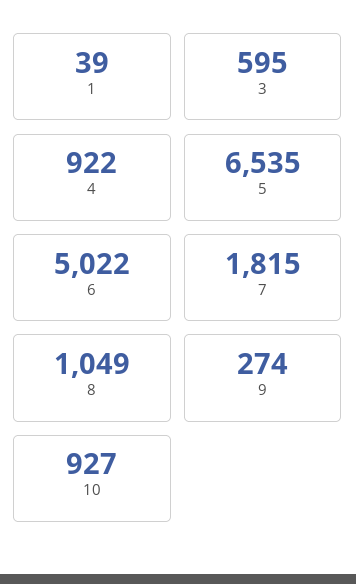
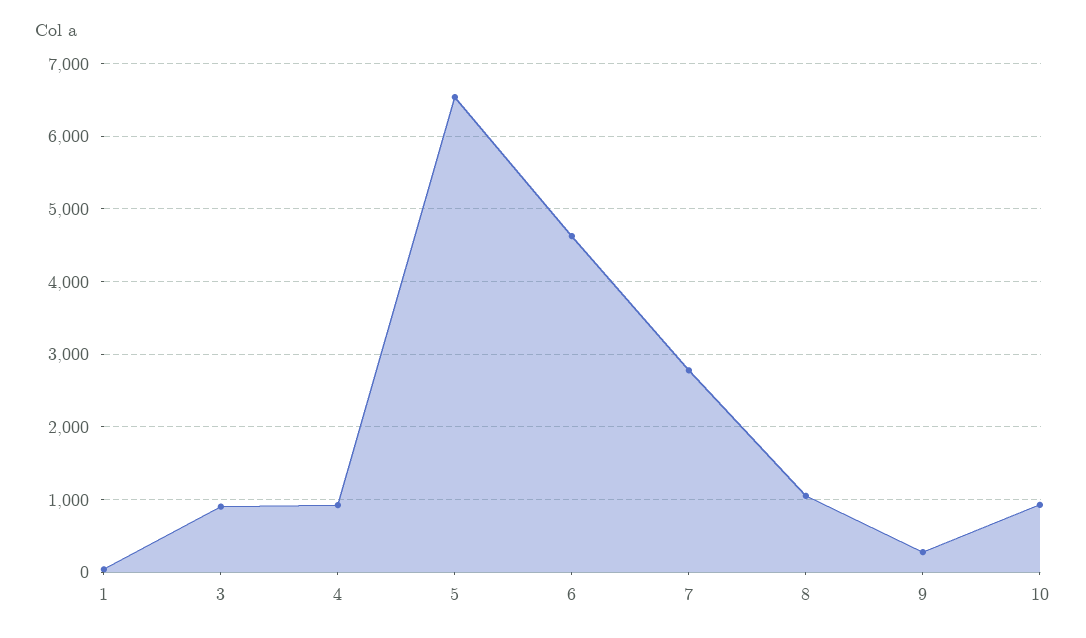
  {
    "1": 39,
-   "3": 595,
+   "3": 900,
    "4": 922,
    "5": 6535,
-   "6": 5022,
+   "6": 4600,
-   "7": 1815,
+   "7": 2800,
    "8": 1049,
    "9": 274,
    "10": 927
  }

